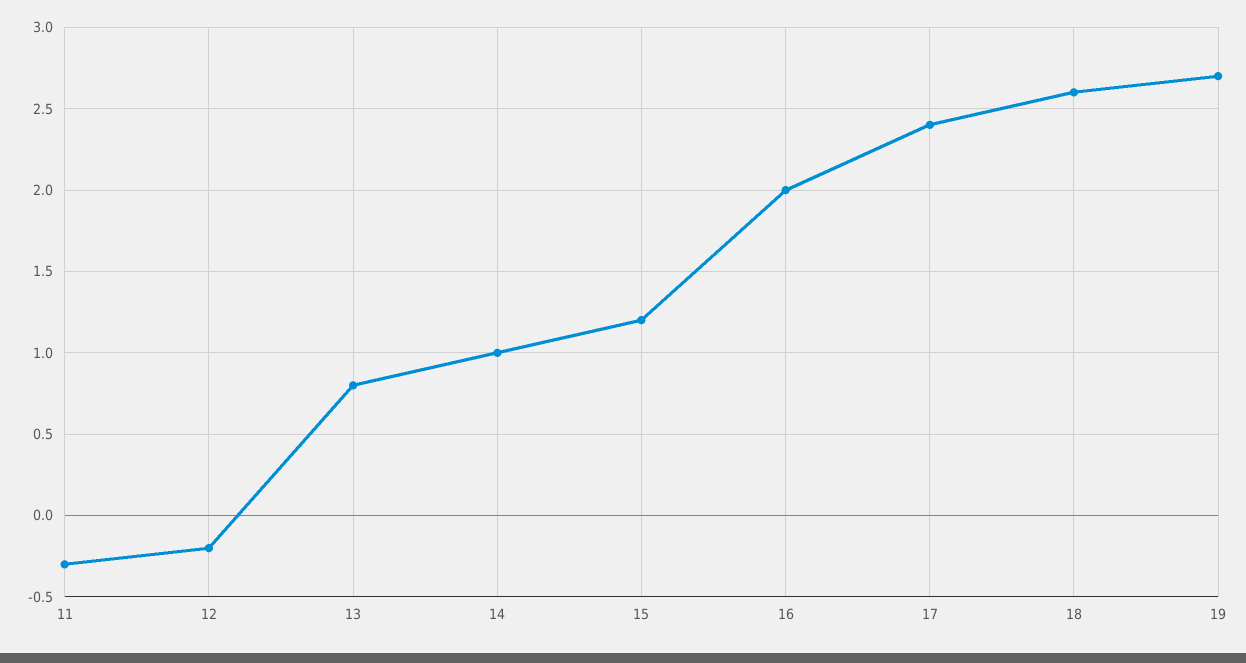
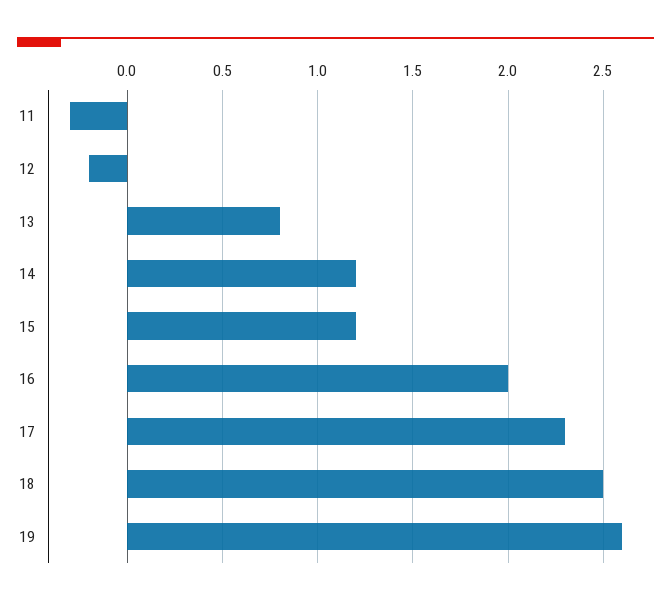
  {
    "11": -0.3,
    "12": -0.2,
    "13": 0.8,
-   "14": 1,
+   "14": 1.2,
    "15": 1.2,
    "16": 2,
-   "17": 2.4,
+   "17": 2.3,
-   "18": 2.6,
+   "18": 2.5,
-   "19": 2.7
+   "19": 2.6
  }

